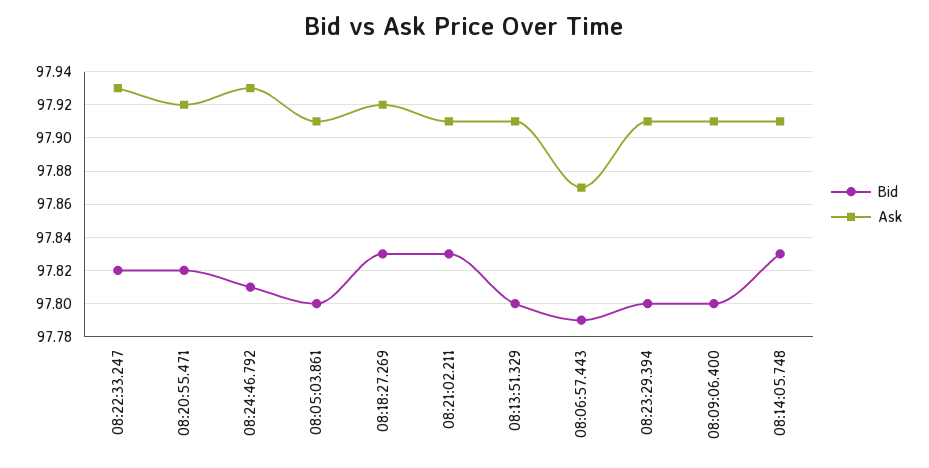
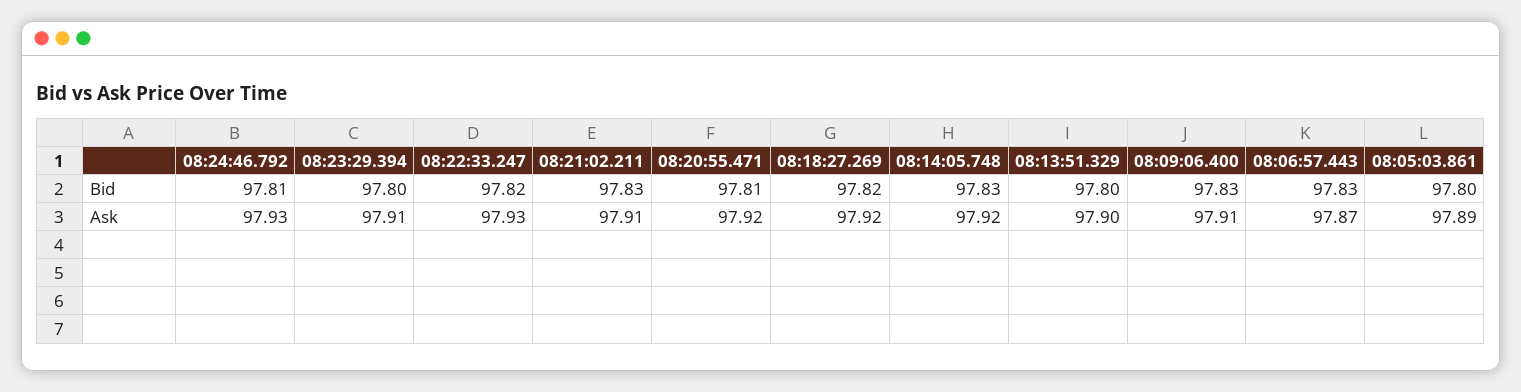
  {
    "Bid": {
      "08:22:33.247": 97.82,
-     "08:20:55.471": 97.82,
+     "08:20:55.471": 97.81,
      "08:24:46.792": 97.81,
      "08:05:03.861": 97.8,
-     "08:18:27.269": 97.83,
+     "08:18:27.269": 97.82,
      "08:21:02.211": 97.83,
      "08:13:51.329": 97.8,
-     "08:06:57.443": 97.79,
+     "08:06:57.443": 97.83,
      "08:23:29.394": 97.8,
-     "08:09:06.400": 97.8,
+     "08:09:06.400": 97.83,
      "08:14:05.748": 97.83
    },
    "Ask": {
      "08:22:33.247": 97.93,
      "08:20:55.471": 97.92,
      "08:24:46.792": 97.93,
-     "08:05:03.861": 97.91,
+     "08:05:03.861": 97.89,
      "08:18:27.269": 97.92,
      "08:21:02.211": 97.91,
-     "08:13:51.329": 97.91,
+     "08:13:51.329": 97.9,
      "08:06:57.443": 97.87,
      "08:23:29.394": 97.91,
      "08:09:06.400": 97.91,
-     "08:14:05.748": 97.91
+     "08:14:05.748": 97.92
    }
  }

